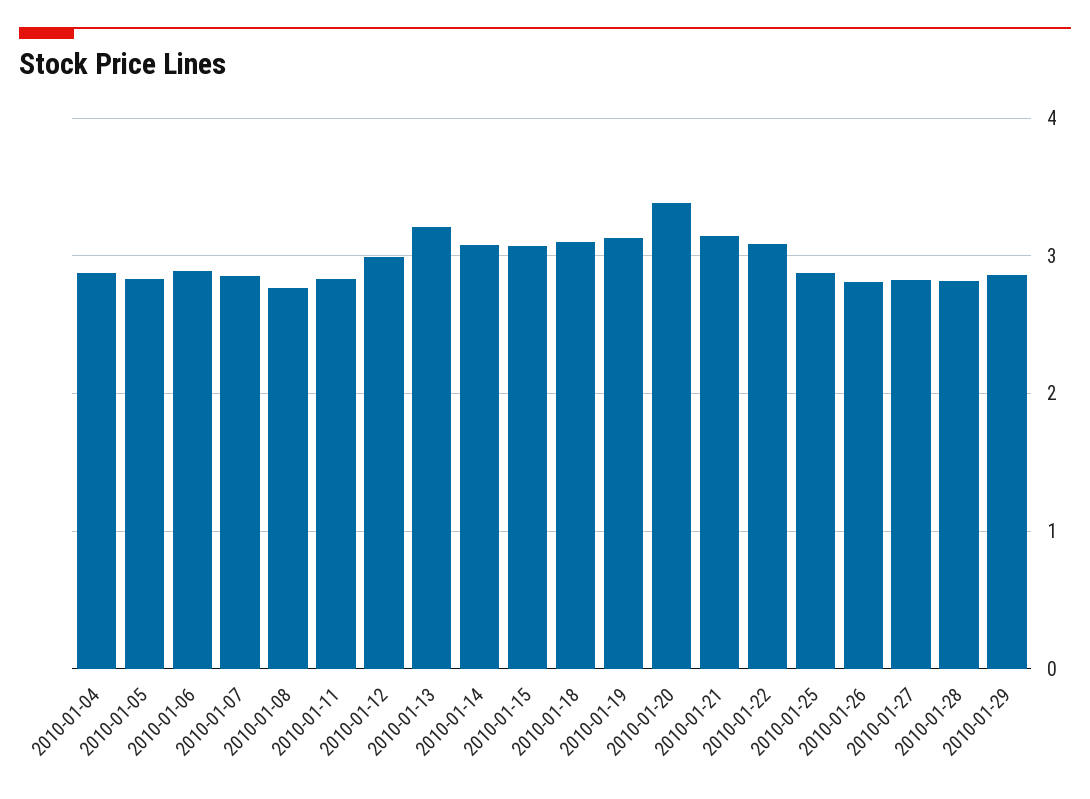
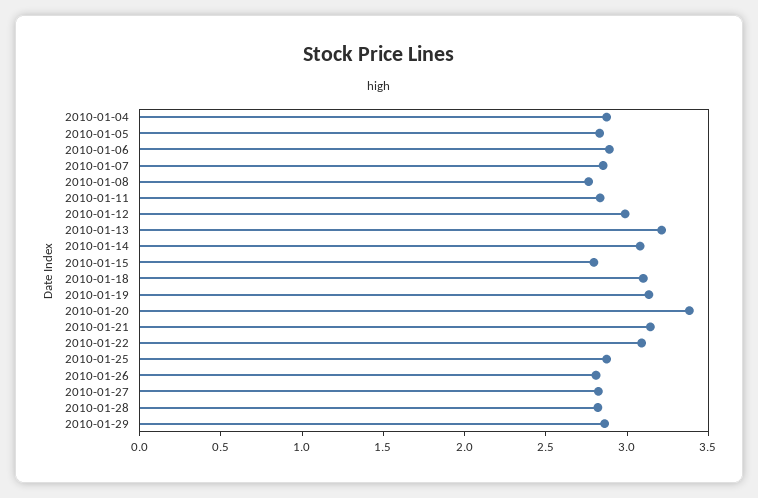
  {
    "2010-01-04": 2.9,
    "2010-01-05": 2.8,
    "2010-01-06": 2.9,
    "2010-01-07": 2.9,
    "2010-01-08": 2.8,
    "2010-01-11": 2.8,
    "2010-01-12": 3,
    "2010-01-13": 3.2,
    "2010-01-14": 3.1,
-   "2010-01-15": 3.1,
+   "2010-01-15": 2.8,
    "2010-01-18": 3.1,
    "2010-01-19": 3.1,
    "2010-01-20": 3.4,
    "2010-01-21": 3.1,
    "2010-01-22": 3.1,
    "2010-01-25": 2.9,
    "2010-01-26": 2.8,
    "2010-01-27": 2.8,
    "2010-01-28": 2.8,
    "2010-01-29": 2.9
  }

